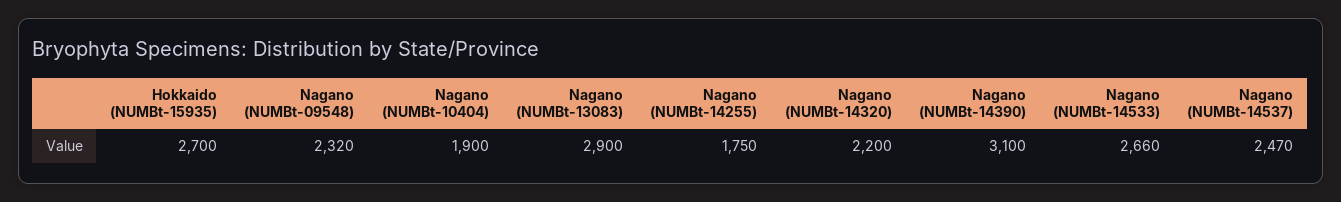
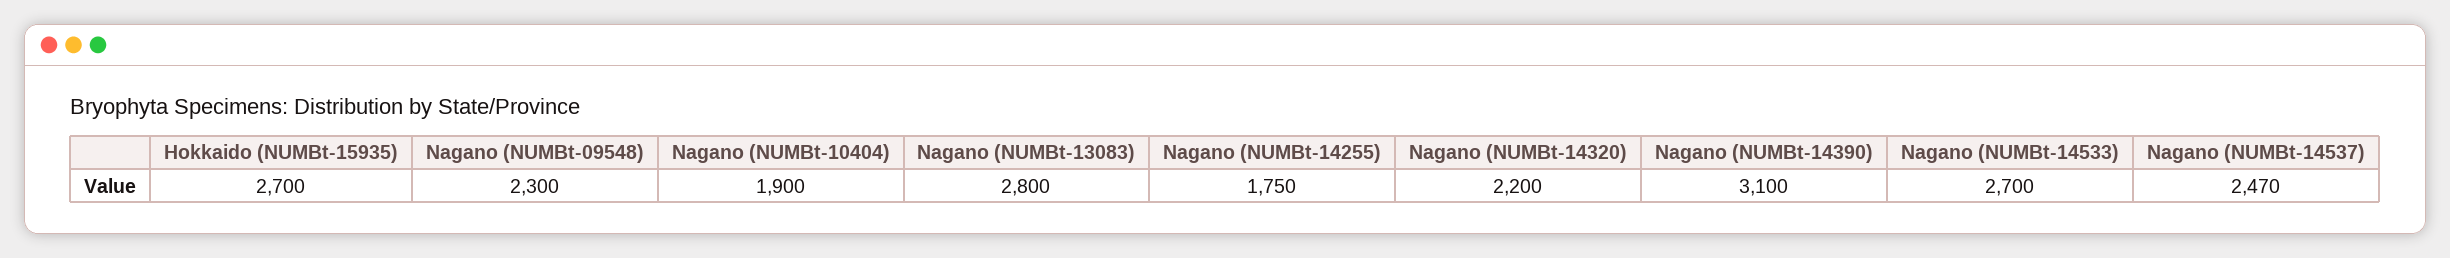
  {
    "Hokkaido (NUMBt-15935)": 2700,
-   "Nagano (NUMBt-09548)": 2320,
+   "Nagano (NUMBt-09548)": 2300,
    "Nagano (NUMBt-10404)": 1900,
-   "Nagano (NUMBt-13083)": 2900,
+   "Nagano (NUMBt-13083)": 2800,
    "Nagano (NUMBt-14255)": 1750,
    "Nagano (NUMBt-14320)": 2200,
    "Nagano (NUMBt-14390)": 3100,
-   "Nagano (NUMBt-14533)": 2660,
+   "Nagano (NUMBt-14533)": 2700,
    "Nagano (NUMBt-14537)": 2470
  }

